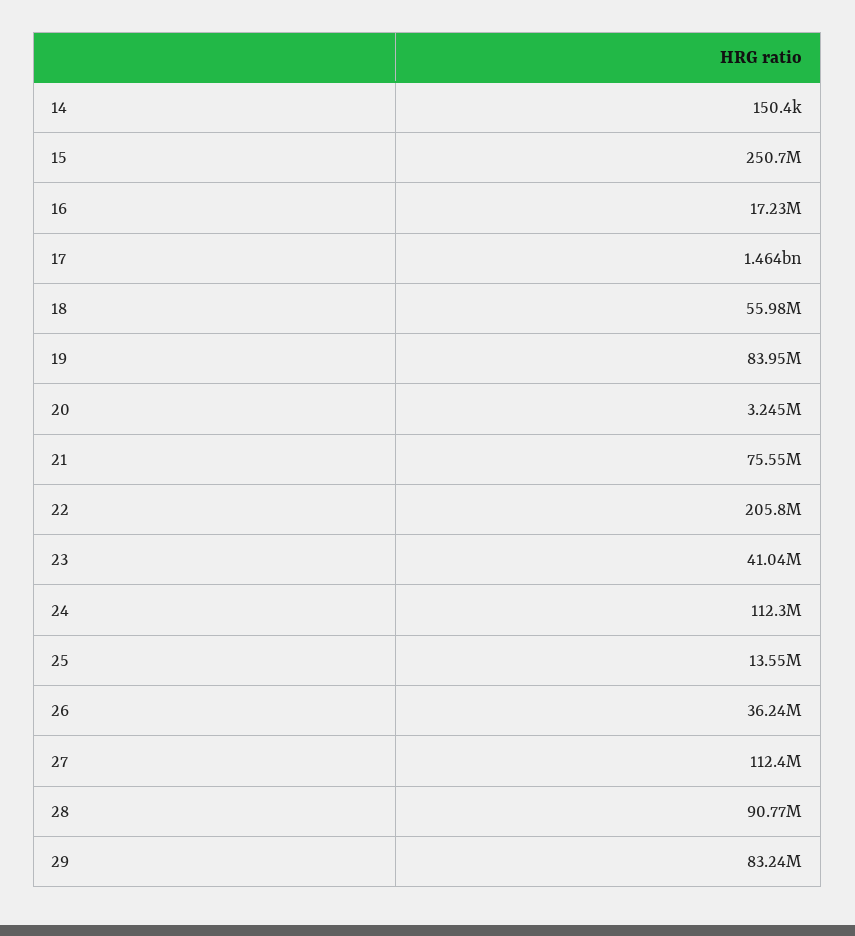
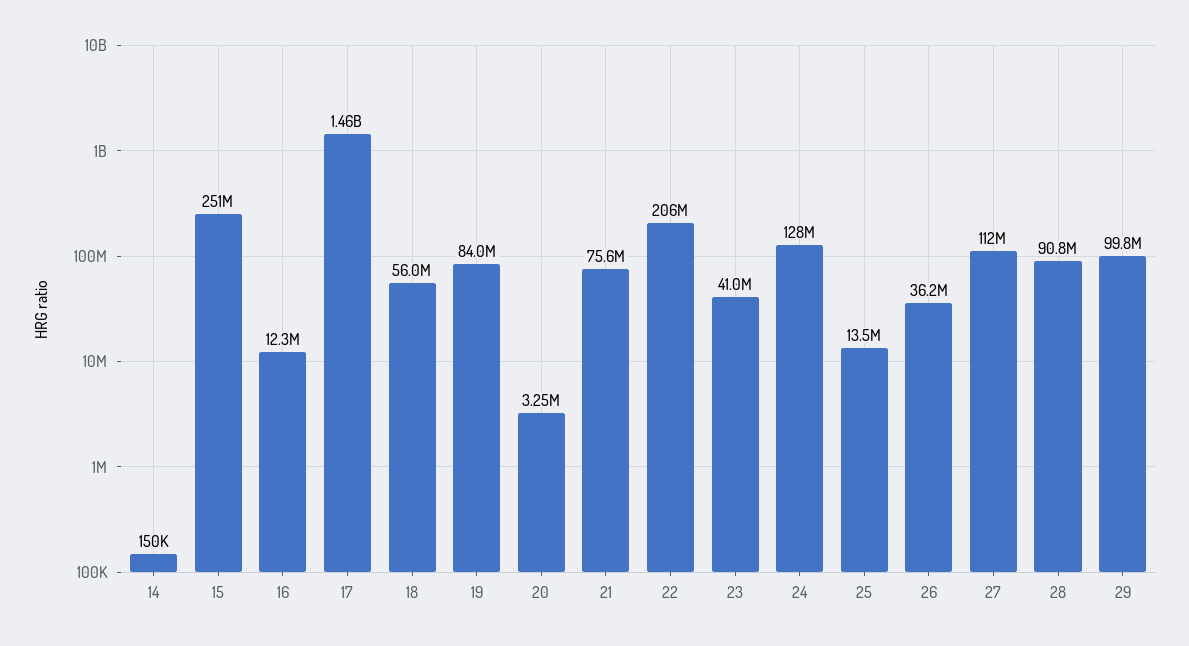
  {
    "14": 150400,
    "15": 250700000,
-   "16": 17230000,
+   "16": 12300000,
    "17": 1464000000,
    "18": 55980000,
    "19": 83950000,
    "20": 3245000,
    "21": 75550000,
    "22": 205800000,
    "23": 41040000,
-   "24": 112300000,
+   "24": 128000000,
    "25": 13550000,
    "26": 36240000,
    "27": 112400000,
    "28": 90770000,
-   "29": 83240000
+   "29": 99800000
  }

